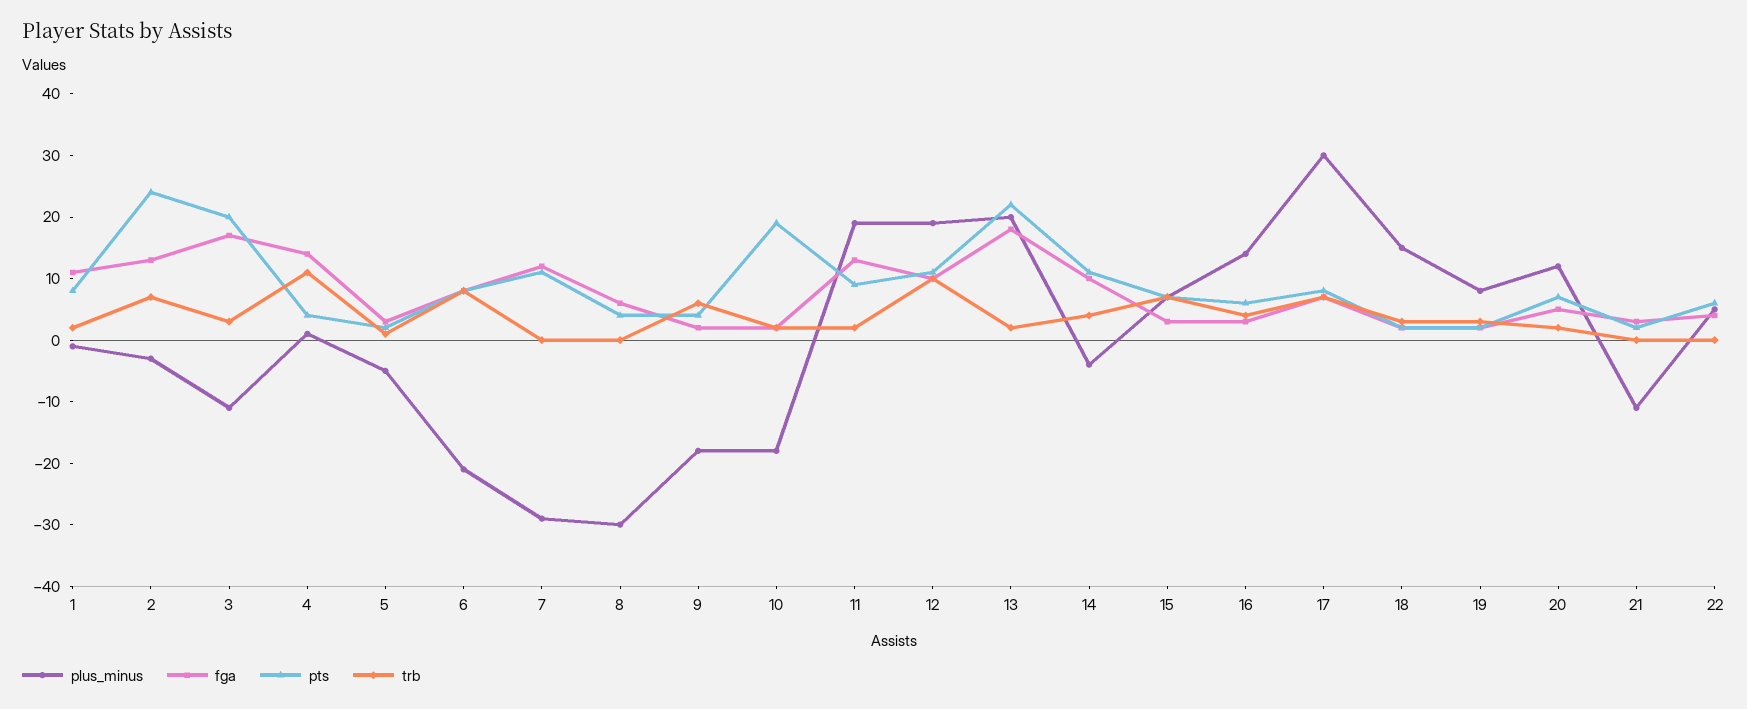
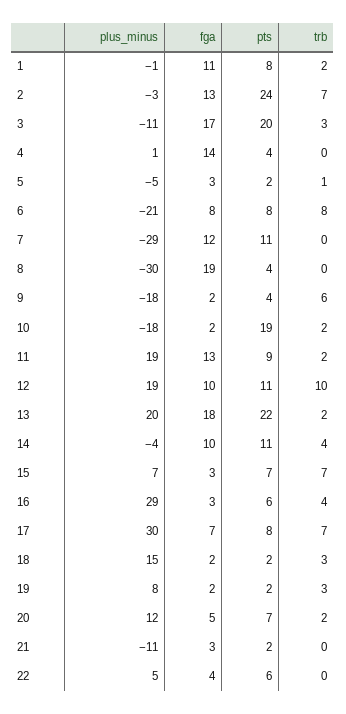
  {
    "plus_minus": {
      "1": -1,
      "2": -3,
      "3": -11,
      "4": 1,
      "5": -5,
      "6": -21,
      "7": -29,
      "8": -30,
      "9": -18,
      "10": -18,
      "11": 19,
      "12": 19,
      "13": 20,
      "14": -4,
      "15": 7,
-     "16": 15,
+     "16": 29,
      "17": 30,
      "18": 15,
      "19": 8,
      "20": 12,
      "21": -11,
      "22": 5
    },
    "fga": {
      "1": 11,
      "2": 13,
      "3": 17,
      "4": 14,
      "5": 3,
      "6": 8,
      "7": 12,
-     "8": 5,
+     "8": 19,
      "9": 2,
      "10": 2,
      "11": 13,
      "12": 10,
      "13": 18,
      "14": 10,
      "15": 3,
      "16": 3,
      "17": 7,
      "18": 2,
      "19": 2,
      "20": 5,
      "21": 3,
      "22": 4
    },
    "pts": {
      "1": 8,
      "2": 24,
      "3": 20,
      "4": 4,
      "5": 2,
      "6": 8,
      "7": 11,
      "8": 4,
      "9": 4,
      "10": 19,
      "11": 9,
      "12": 11,
      "13": 22,
      "14": 11,
      "15": 7,
      "16": 6,
      "17": 8,
      "18": 2,
      "19": 2,
      "20": 7,
      "21": 2,
      "22": 6
    },
    "trb": {
      "1": 2,
      "2": 7,
      "3": 3,
-     "4": 10,
+     "4": 0,
      "5": 1,
      "6": 8,
      "7": 0,
      "8": 0,
      "9": 6,
      "10": 2,
      "11": 2,
      "12": 10,
      "13": 2,
      "14": 4,
      "15": 7,
      "16": 4,
      "17": 7,
      "18": 3,
      "19": 3,
      "20": 2,
      "21": 0,
      "22": 0
    }
  }

